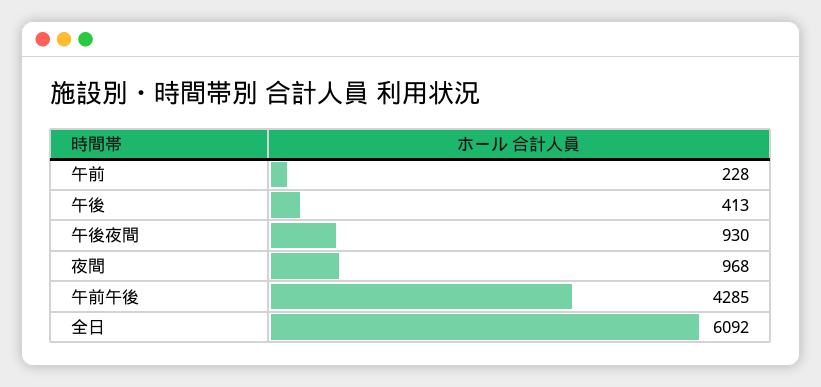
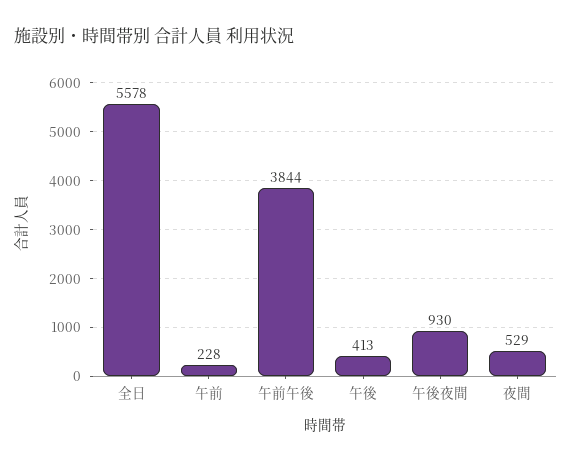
  {
    "午前": 228,
    "午後": 413,
    "午後夜間": 930,
-   "夜間": 968,
+   "夜間": 529,
-   "午前午後": 4285,
+   "午前午後": 3844,
-   "全日": 6092
+   "全日": 5578
  }

